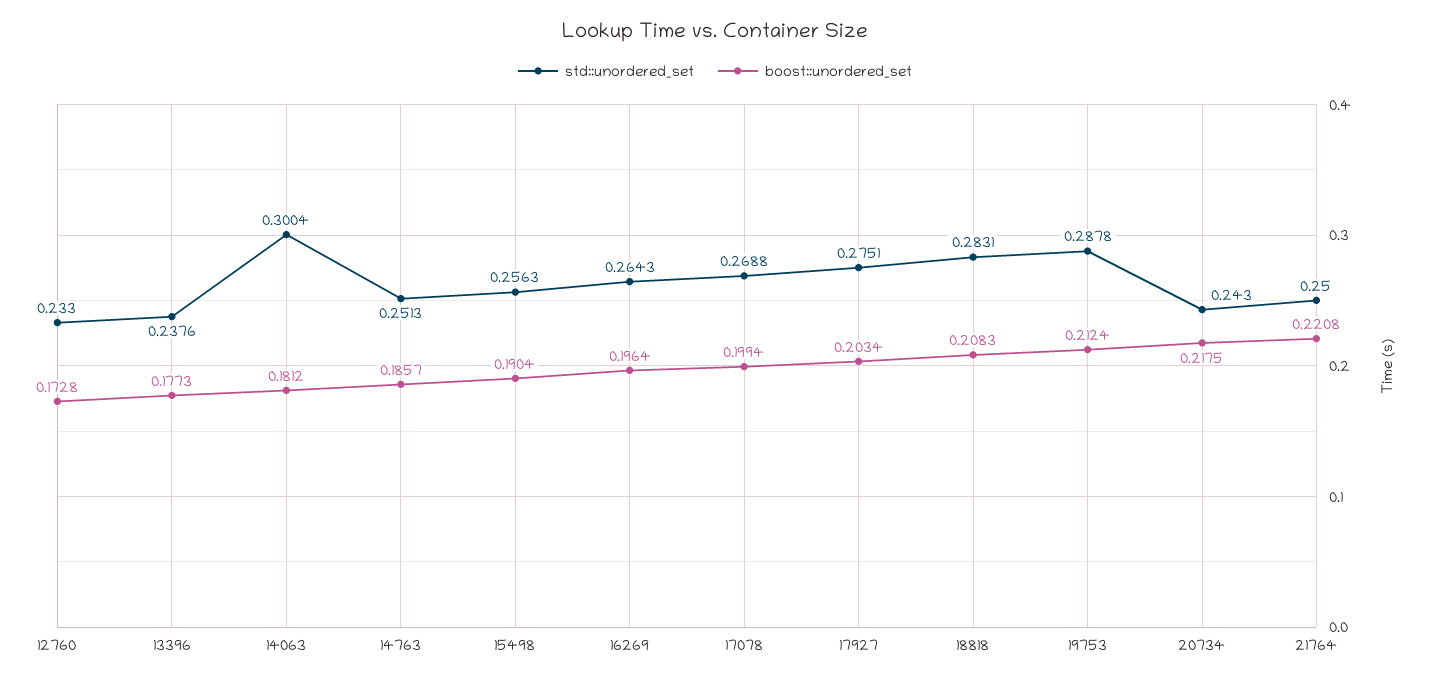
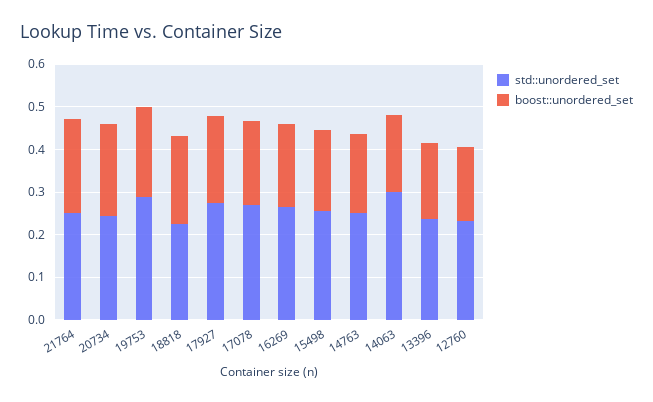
  {
    "std::unordered_set": {
      "12760": 0.233,
      "13396": 0.2376,
      "14063": 0.3004,
      "14763": 0.2513,
      "15498": 0.2563,
      "16269": 0.2643,
      "17078": 0.2688,
      "17927": 0.2751,
-     "18818": 0.2831,
+     "18818": 0.22,
      "19753": 0.2878,
      "20734": 0.243,
      "21764": 0.25
    },
    "boost::unordered_set": {
      "12760": 0.1728,
      "13396": 0.1773,
      "14063": 0.1812,
      "14763": 0.1857,
      "15498": 0.1904,
      "16269": 0.1964,
      "17078": 0.1994,
      "17927": 0.2034,
      "18818": 0.2083,
      "19753": 0.2124,
      "20734": 0.2175,
      "21764": 0.2208
    }
  }

